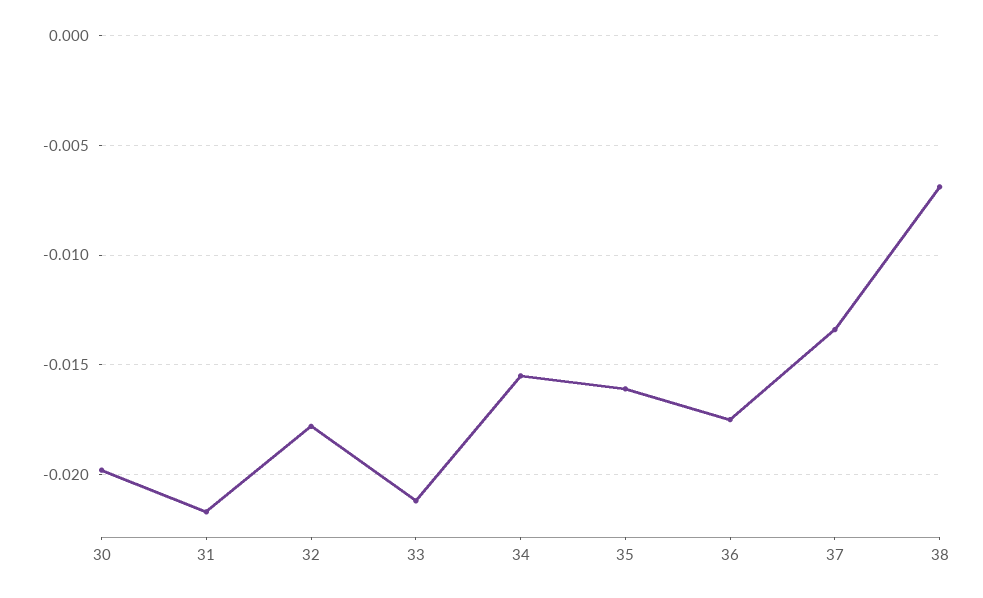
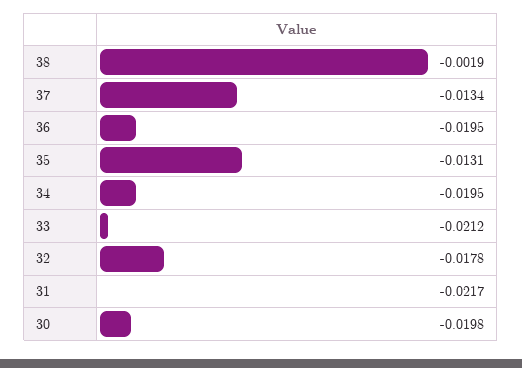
  {
    "30": -0.0198,
    "31": -0.0217,
    "32": -0.0178,
    "33": -0.0212,
-   "34": -0.0155,
+   "34": -0.0195,
-   "35": -0.016,
+   "35": -0.0131,
-   "36": -0.0175,
+   "36": -0.0195,
    "37": -0.0134,
-   "38": -0.007
+   "38": -0.0019
  }

